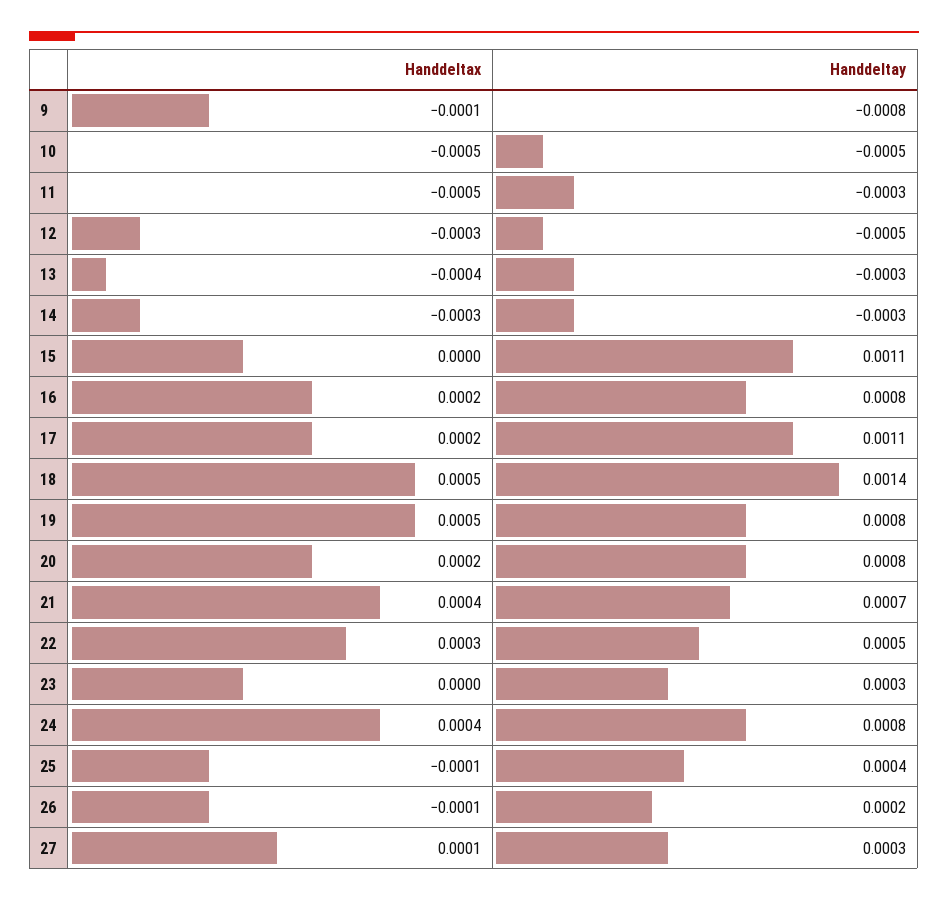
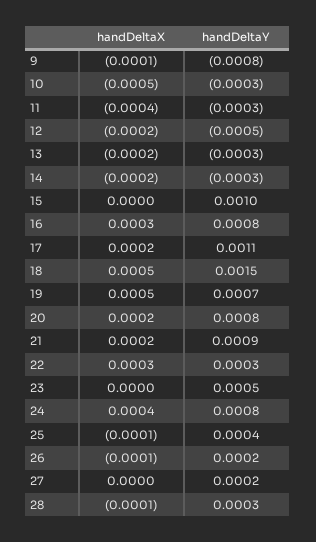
  {
    "Handdeltax": {
      "9": -0.0001,
      "10": -0.0005,
-     "11": -0.0005,
+     "11": -0.0004,
-     "12": -0.0003,
+     "12": -0.0002,
-     "13": -0.0004,
+     "13": -0.0002,
-     "14": -0.0003,
+     "14": -0.0002,
      "15": 0,
-     "16": 0.0002,
+     "16": 0.0003,
      "17": 0.0002,
      "18": 0.0005,
      "19": 0.0005,
      "20": 0.0002,
-     "21": 0.0004,
+     "21": 0.0002,
      "22": 0.0003,
      "23": 0,
      "24": 0.0004,
      "25": -0.0001,
      "26": -0.0001,
-     "27": 0.0001
+     "27": 0,
+     "28": -0.0001
    },
    "Handdeltay": {
      "9": -0.0008,
-     "10": -0.0005,
+     "10": -0.0003,
      "11": -0.0003,
      "12": -0.0005,
      "13": -0.0003,
      "14": -0.0003,
-     "15": 0.0011,
+     "15": 0.001,
      "16": 0.0008,
      "17": 0.0011,
-     "18": 0.0014,
+     "18": 0.0015,
-     "19": 0.0008,
+     "19": 0.0007,
      "20": 0.0008,
-     "21": 0.0007,
+     "21": 0.0009,
-     "22": 0.0005,
+     "22": 0.0003,
-     "23": 0.0003,
+     "23": 0.0005,
      "24": 0.0008,
      "25": 0.0004,
      "26": 0.0002,
-     "27": 0.0003
+     "27": 0.0002,
+     "28": 0.0003
    }
  }

